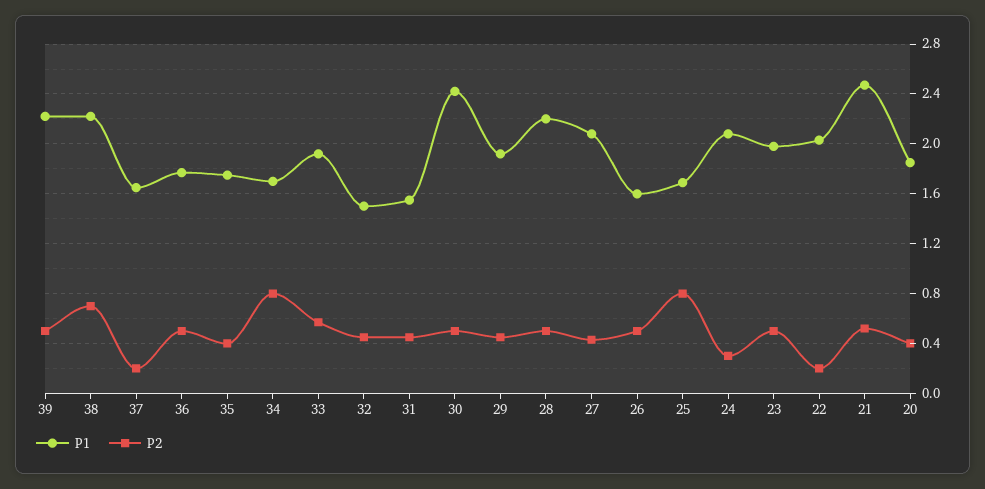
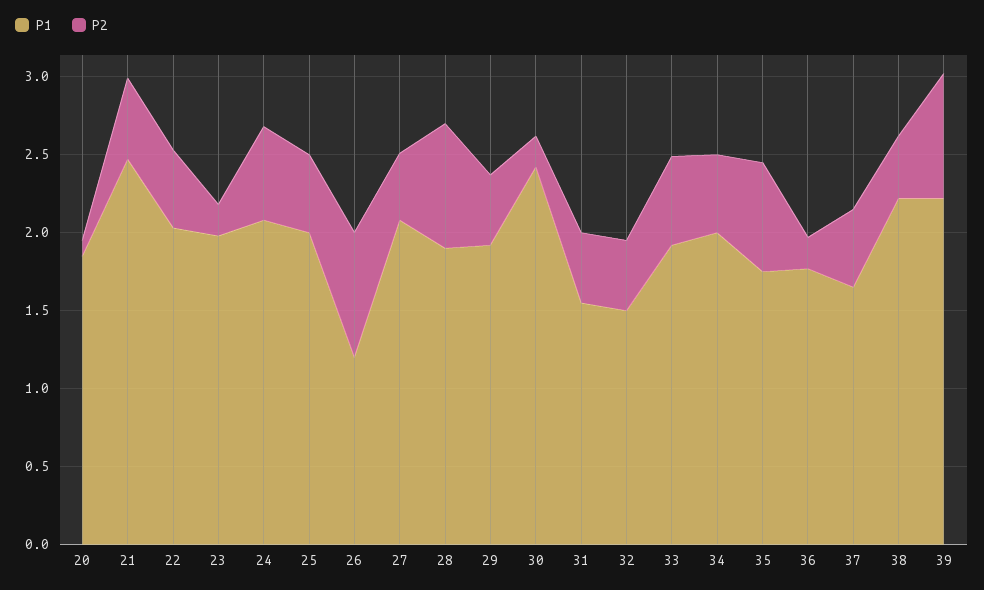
  {
    "P1": {
      "39": 2.2,
      "38": 2.2,
      "37": 1.65,
      "36": 1.75,
      "35": 1.75,
-     "34": 1.7,
+     "34": 2,
      "33": 1.9,
      "32": 1.5,
      "31": 1.55,
      "30": 2.4,
      "29": 1.9,
-     "28": 2.2,
+     "28": 1.9,
      "27": 2.1,
-     "26": 1.6,
+     "26": 1.2,
-     "25": 1.7,
+     "25": 2,
      "24": 2.1,
      "23": 2,
      "22": 2.05,
      "21": 2.45,
      "20": 1.85
    },
    "P2": {
-     "39": 0.5,
+     "39": 0.8,
-     "38": 0.7,
+     "38": 0.4,
-     "37": 0.2,
+     "37": 0.5,
-     "36": 0.5,
+     "36": 0.2,
-     "35": 0.4,
+     "35": 0.7,
-     "34": 0.8,
+     "34": 0.5,
      "33": 0.55,
      "32": 0.45,
      "31": 0.45,
-     "30": 0.5,
+     "30": 0.2,
      "29": 0.45,
-     "28": 0.5,
+     "28": 0.8,
      "27": 0.45,
-     "26": 0.5,
+     "26": 0.8,
-     "25": 0.8,
+     "25": 0.5,
-     "24": 0.3,
+     "24": 0.6,
-     "23": 0.5,
+     "23": 0.2,
-     "22": 0.2,
+     "22": 0.5,
      "21": 0.5,
-     "20": 0.4
+     "20": 0.1
    }
  }

